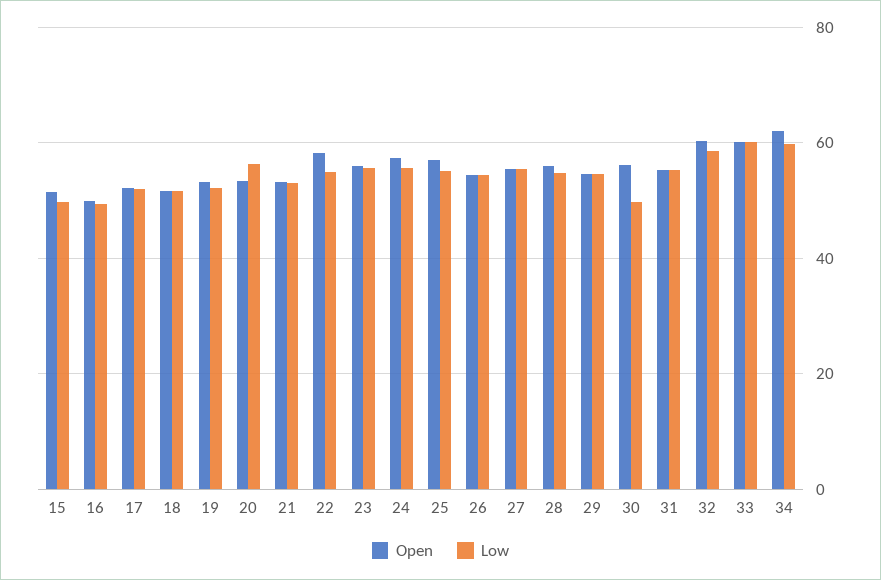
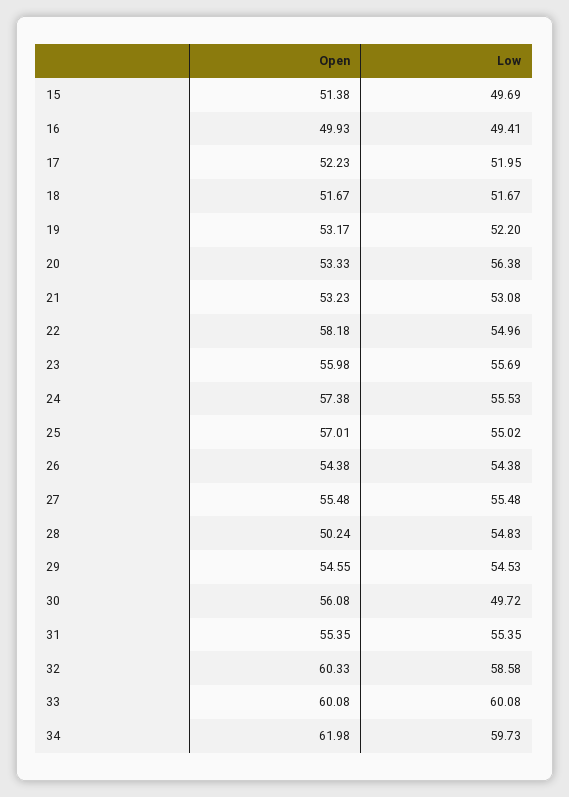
  {
    "Open": {
      "15": 51.38,
      "16": 49.93,
      "17": 52.23,
      "18": 51.67,
      "19": 53.17,
      "20": 53.33,
      "21": 53.23,
      "22": 58.18,
      "23": 55.98,
      "24": 57.38,
      "25": 57.01,
      "26": 54.38,
      "27": 55.48,
-     "28": 56,
+     "28": 50.24,
      "29": 54.55,
      "30": 56.08,
      "31": 55.35,
      "32": 60.33,
      "33": 60.08,
      "34": 61.98
    },
    "Low": {
      "15": 49.69,
      "16": 49.41,
      "17": 51.95,
      "18": 51.67,
      "19": 52.2,
      "20": 56.38,
      "21": 53.08,
      "22": 54.96,
      "23": 55.69,
      "24": 55.53,
      "25": 55.02,
      "26": 54.38,
      "27": 55.48,
      "28": 54.83,
      "29": 54.53,
      "30": 49.72,
      "31": 55.35,
      "32": 58.58,
      "33": 60.08,
      "34": 59.73
    }
  }

